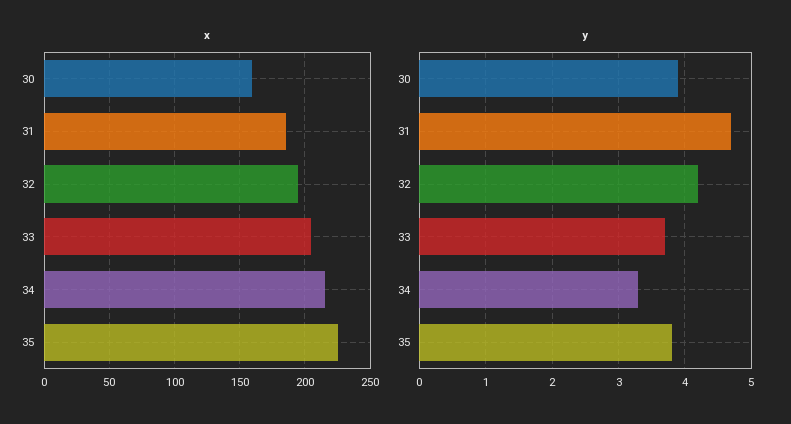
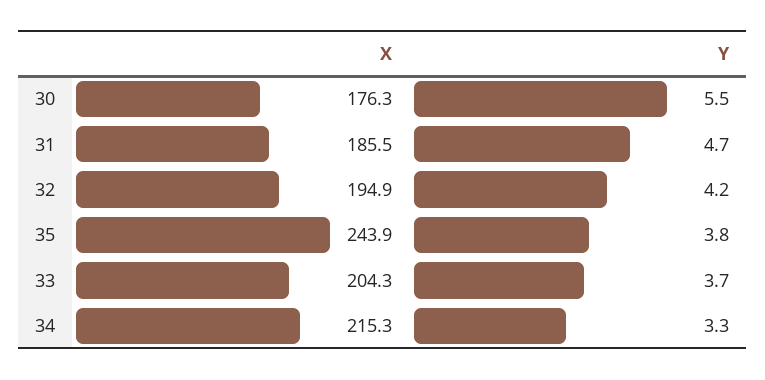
  {
    "x": {
-     "30": 160,
+     "30": 176.3,
      "31": 185.5,
      "32": 194.9,
      "33": 204.3,
      "34": 215.3,
-     "35": 225
+     "35": 243.9
    },
    "y": {
-     "30": 3.9,
+     "30": 5.5,
      "31": 4.7,
      "32": 4.2,
      "33": 3.7,
      "34": 3.3,
      "35": 3.8
    }
  }

